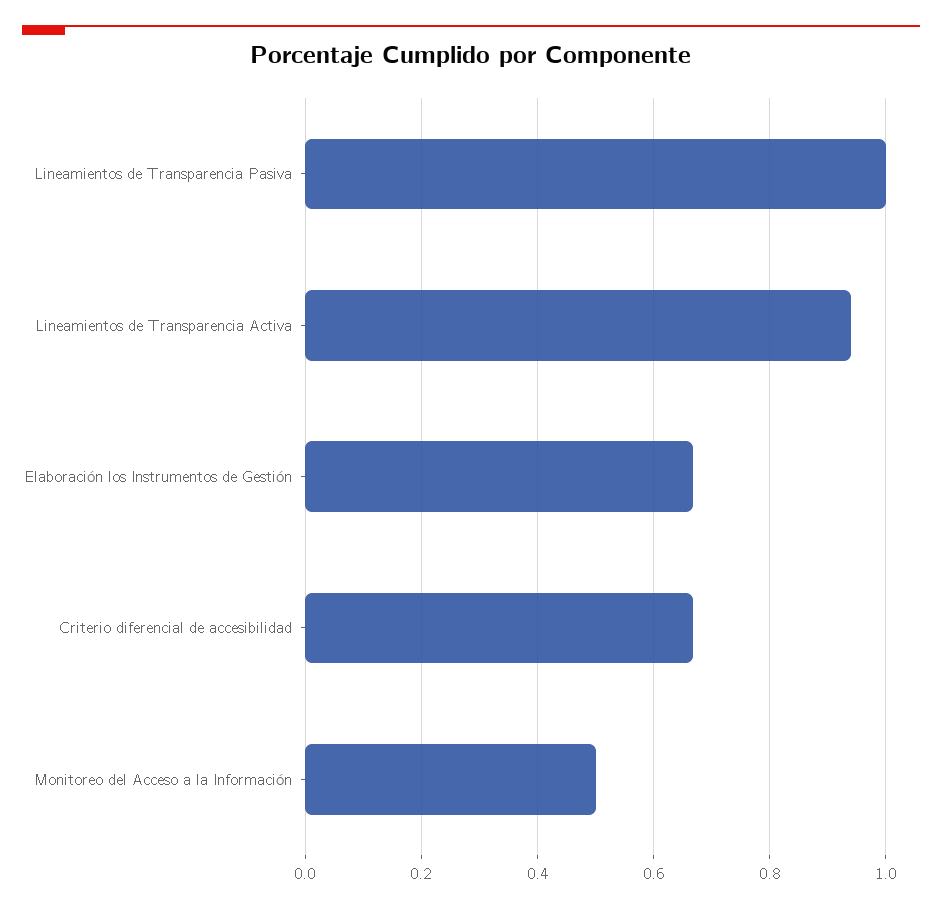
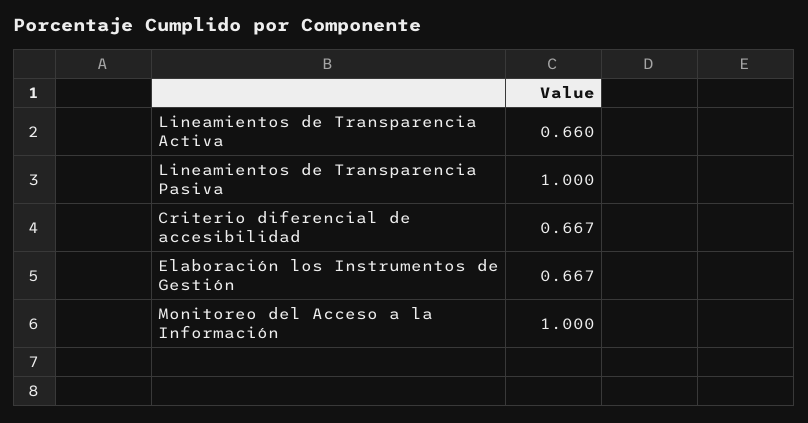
  {
    "Lineamientos de Transparencia Pasiva": 1,
-   "Lineamientos de Transparencia Activa": 0.94,
+   "Lineamientos de Transparencia Activa": 0.66,
    "Elaboración los Instrumentos de Gestión": 0.667,
    "Criterio diferencial de accesibilidad": 0.667,
-   "Monitoreo del Acceso a la Información": 0.5
+   "Monitoreo del Acceso a la Información": 1
  }

